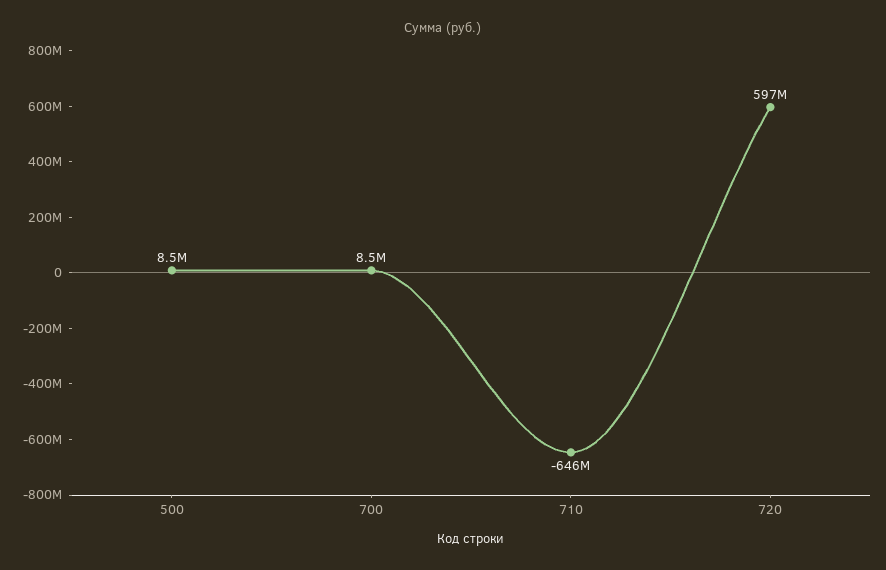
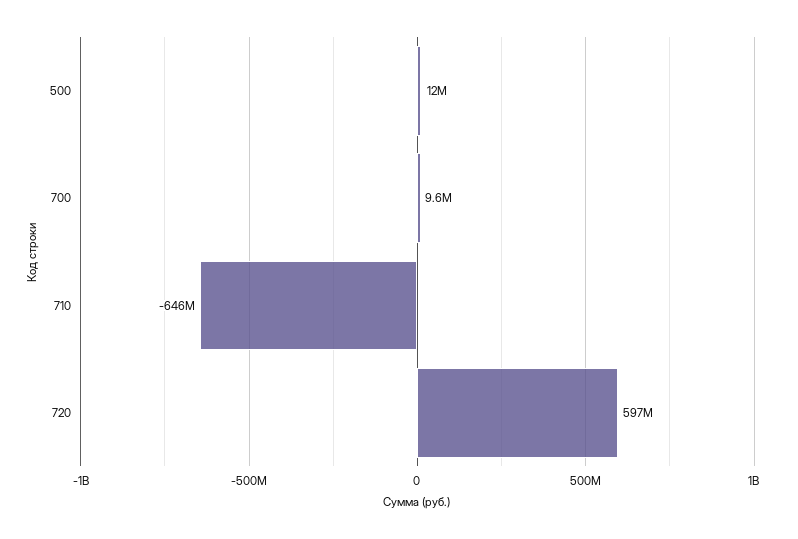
  {
-   "500": 8500000,
+   "500": 12000000,
-   "700": 8500000,
+   "700": 9600000,
    "710": -646000000,
    "720": 597000000
  }

